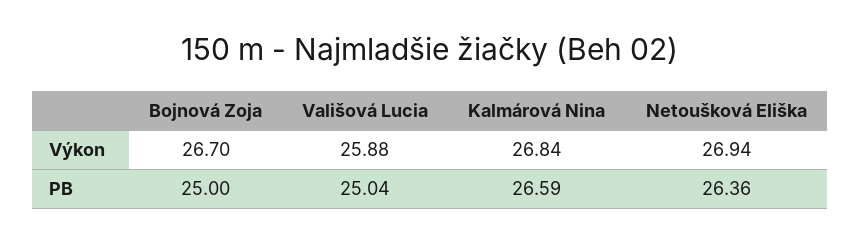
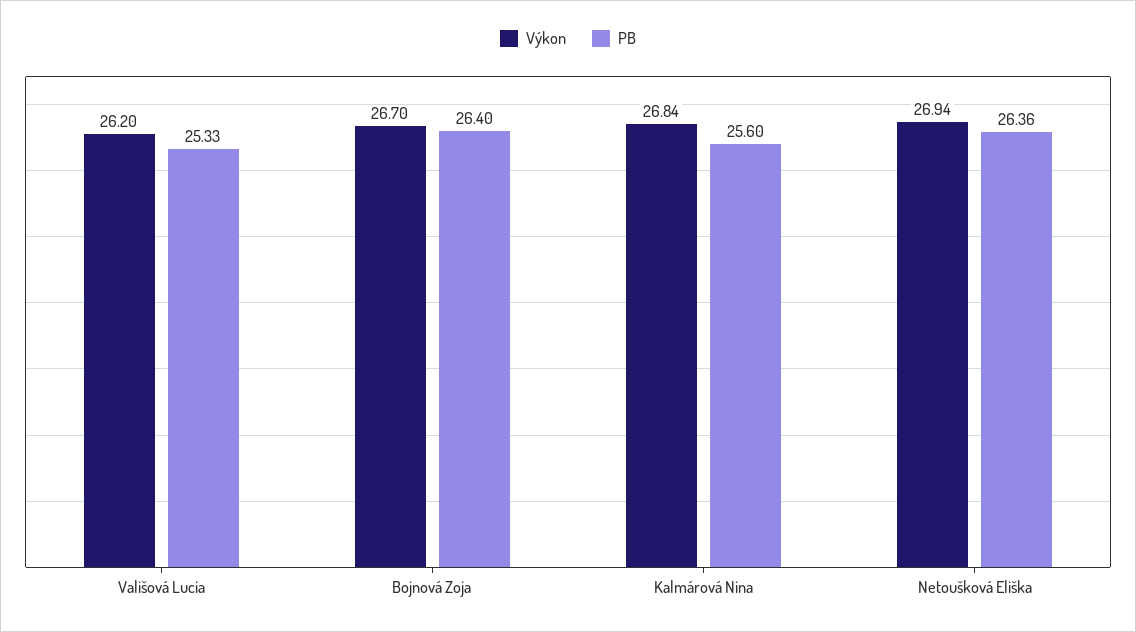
  {
    "Výkon": {
      "Bojnová Zoja": 26.7,
-     "Vališová Lucia": 25.88,
+     "Vališová Lucia": 26.2,
      "Kalmárová Nina": 26.84,
      "Netoušková Eliška": 26.94
    },
    "PB": {
-     "Bojnová Zoja": 25,
+     "Bojnová Zoja": 26.4,
-     "Vališová Lucia": 25.04,
+     "Vališová Lucia": 25.33,
-     "Kalmárová Nina": 26.59,
+     "Kalmárová Nina": 25.6,
      "Netoušková Eliška": 26.36
    }
  }

